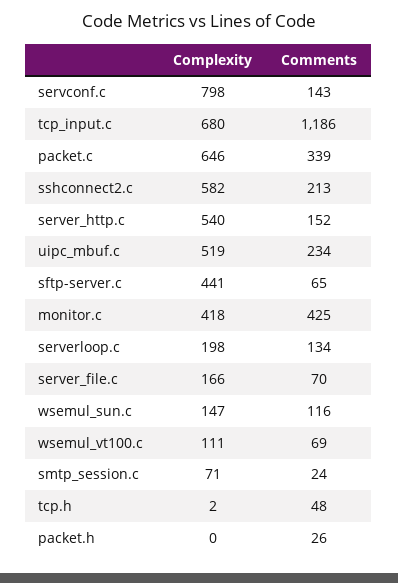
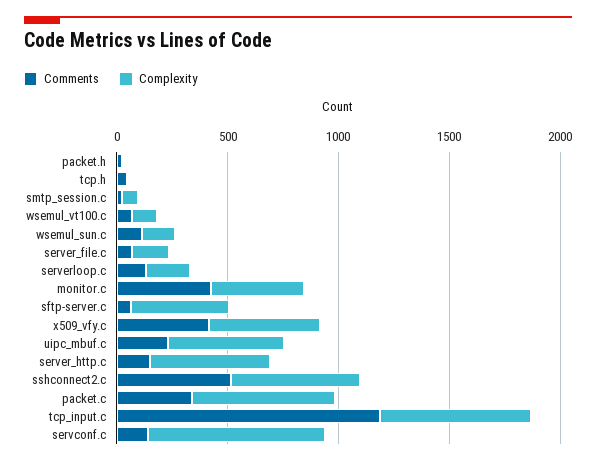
  {
    "Complexity": {
      "servconf.c": 798,
      "tcp_input.c": 680,
      "packet.c": 646,
      "sshconnect2.c": 582,
      "server_http.c": 540,
      "uipc_mbuf.c": 519,
      "sftp-server.c": 441,
      "monitor.c": 418,
      "serverloop.c": 198,
      "server_file.c": 166,
      "wsemul_sun.c": 147,
      "wsemul_vt100.c": 111,
      "smtp_session.c": 71,
      "tcp.h": 2,
-     "packet.h": 0
+     "packet.h": 0,
+     "x509_vfy.c": 500
    },
    "Comments": {
      "servconf.c": 143,
      "tcp_input.c": 1186,
      "packet.c": 339,
-     "sshconnect2.c": 213,
+     "sshconnect2.c": 500,
      "server_http.c": 152,
      "uipc_mbuf.c": 234,
      "sftp-server.c": 65,
      "monitor.c": 425,
      "serverloop.c": 134,
      "server_file.c": 70,
      "wsemul_sun.c": 116,
      "wsemul_vt100.c": 69,
      "smtp_session.c": 24,
      "tcp.h": 48,
-     "packet.h": 26
+     "packet.h": 26,
+     "x509_vfy.c": 400
    }
  }

